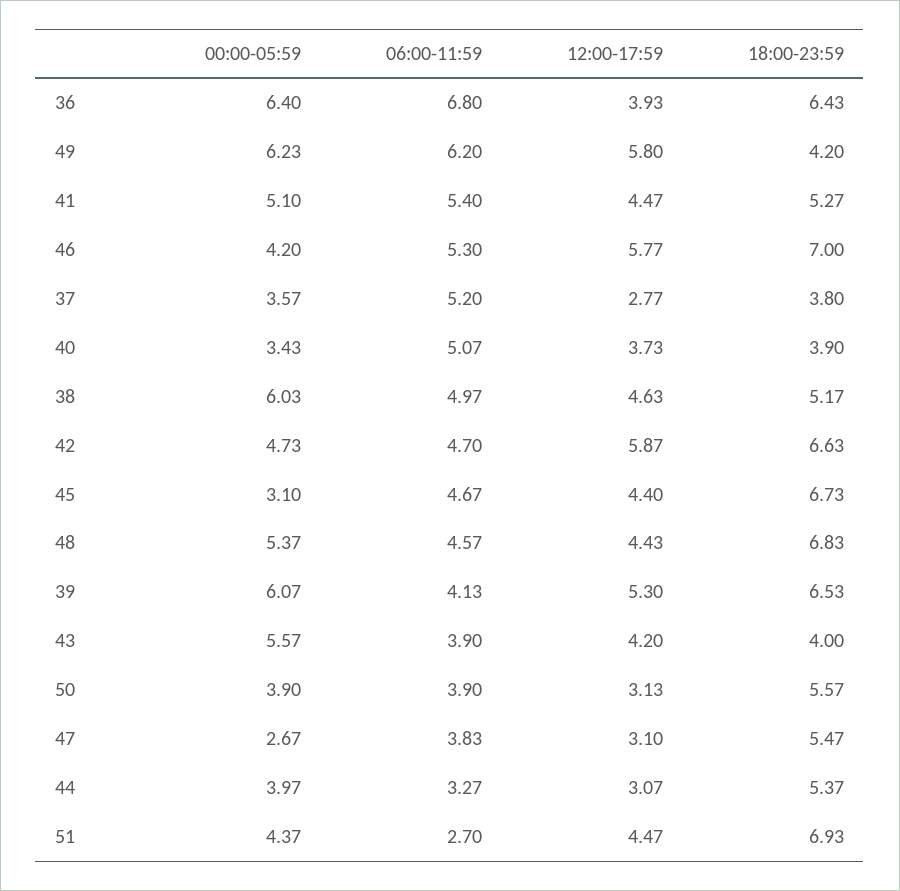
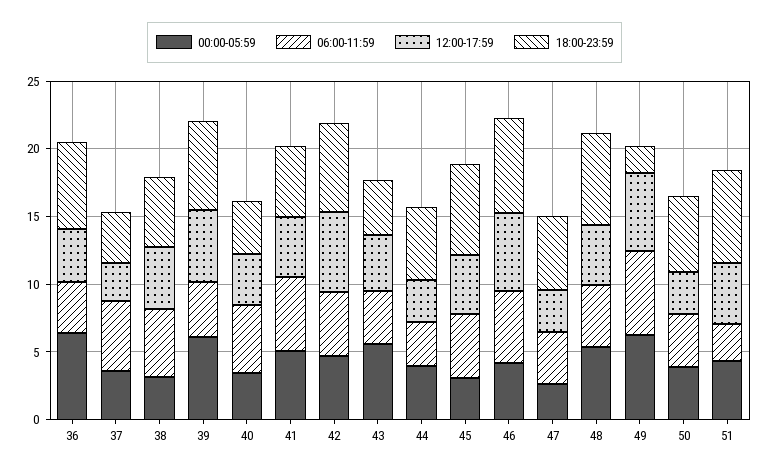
  {
    "00:00-05:59": {
      "36": 6.4,
      "49": 6.23,
      "41": 5.1,
      "46": 4.2,
      "37": 3.57,
      "40": 3.43,
-     "38": 6.03,
+     "38": 3,
      "42": 4.73,
      "45": 3.1,
      "48": 5.37,
      "39": 6.07,
      "43": 5.57,
      "50": 3.9,
      "47": 2.67,
      "44": 3.97,
      "51": 4.37
    },
    "06:00-11:59": {
-     "36": 6.8,
+     "36": 4,
      "49": 6.2,
      "41": 5.4,
      "46": 5.3,
      "37": 5.2,
      "40": 5.07,
      "38": 4.97,
      "42": 4.7,
      "45": 4.67,
      "48": 4.57,
      "39": 4.13,
      "43": 3.9,
      "50": 3.9,
      "47": 3.83,
      "44": 3.27,
      "51": 2.7
    },
    "12:00-17:59": {
      "36": 3.93,
      "49": 5.8,
      "41": 4.47,
      "46": 5.77,
      "37": 2.77,
      "40": 3.73,
      "38": 4.63,
      "42": 5.87,
      "45": 4.4,
      "48": 4.43,
      "39": 5.3,
      "43": 4.2,
      "50": 3.13,
      "47": 3.1,
      "44": 3.07,
      "51": 4.47
    },
    "18:00-23:59": {
      "36": 6.43,
-     "49": 4.2,
+     "49": 2,
      "41": 5.27,
      "46": 7,
      "37": 3.8,
      "40": 3.9,
      "38": 5.17,
      "42": 6.63,
      "45": 6.73,
      "48": 6.83,
      "39": 6.53,
      "43": 4,
      "50": 5.57,
      "47": 5.47,
      "44": 5.37,
      "51": 6.93
    }
  }

